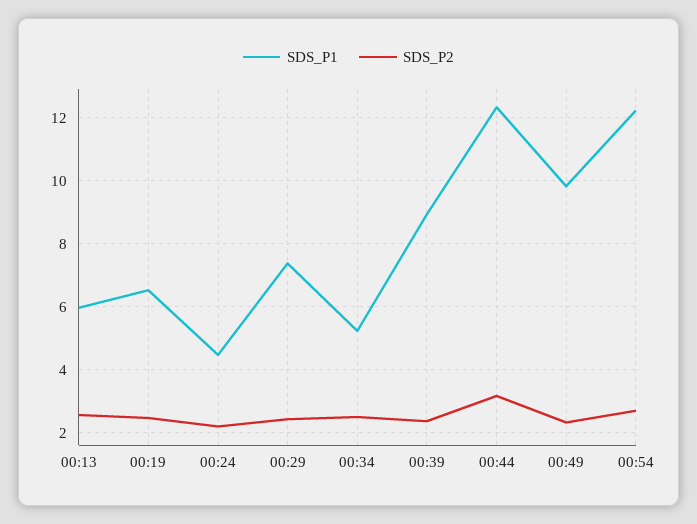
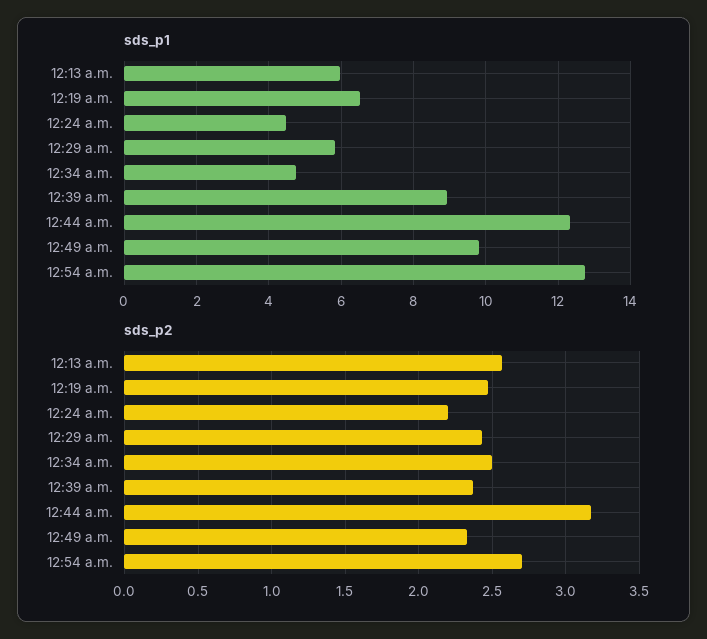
  {
    "SDS_P1": {
      "00:13": 6,
      "00:19": 6.6,
      "00:24": 4.4,
-     "00:29": 7.4,
+     "00:29": 5.8,
-     "00:34": 5.2,
+     "00:34": 4.8,
      "00:39": 9,
      "00:44": 12.4,
      "00:49": 9.8,
-     "00:54": 12.2
+     "00:54": 12.8
    },
    "SDS_P2": {
      "00:13": 2.55,
      "00:19": 2.45,
      "00:24": 2.2,
      "00:29": 2.45,
      "00:34": 2.5,
      "00:39": 2.35,
      "00:44": 3.15,
      "00:49": 2.35,
      "00:54": 2.7
    }
  }

